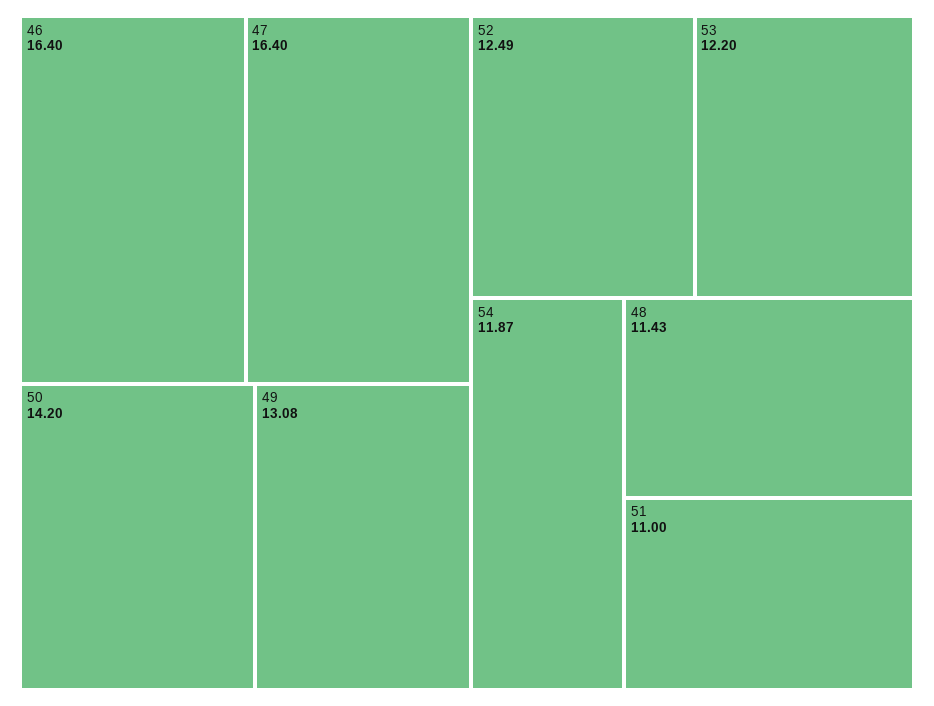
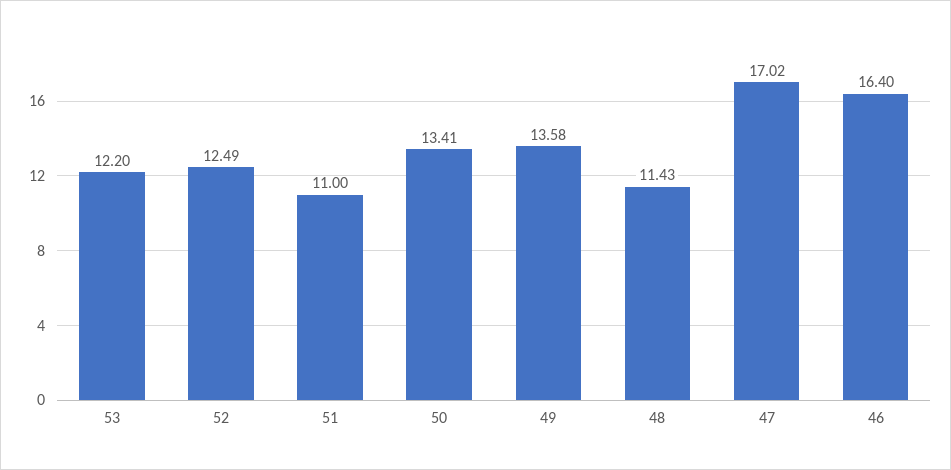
  {
    "46": 16.4,
-   "47": 16.4,
+   "47": 17.02,
-   "50": 14.2,
+   "50": 13.41,
-   "49": 13.08,
+   "49": 13.58,
    "52": 12.49,
    "53": 12.2,
-   "54": 11.87,
    "48": 11.43,
    "51": 11
  }

